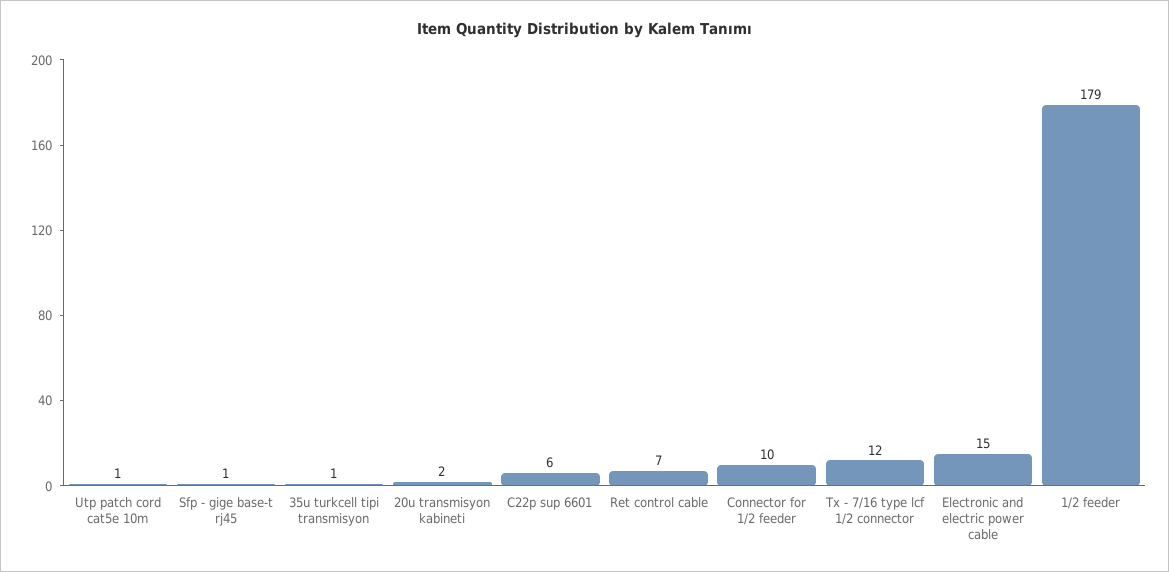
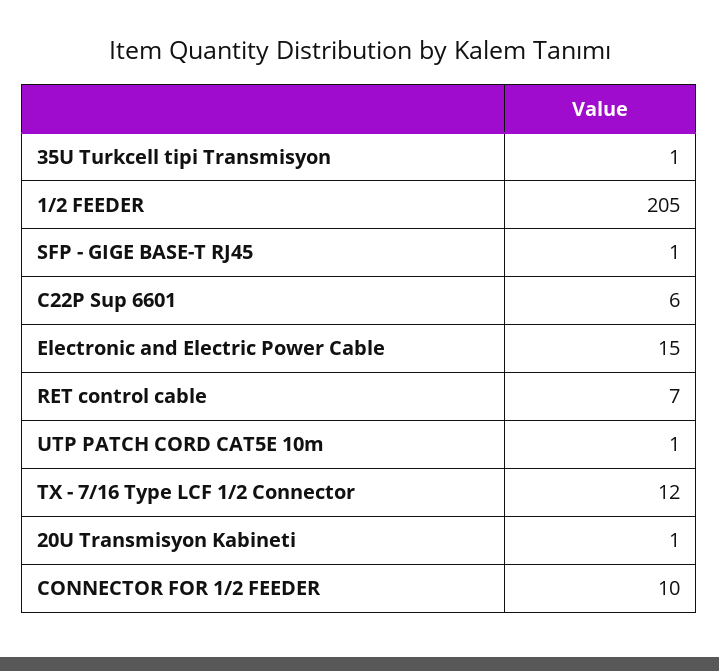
  {
    "Utp patch cord cat5e 10m": 1,
    "Sfp - gige base-t rj45": 1,
    "35u turkcell tipi transmisyon": 1,
-   "20u transmisyon kabineti": 2,
+   "20u transmisyon kabineti": 1,
    "C22p sup 6601": 6,
    "Ret control cable": 7,
    "Connector for 1/2 feeder": 10,
    "Tx - 7/16 type lcf 1/2 connector": 12,
    "Electronic and electric power cable": 15,
-   "1/2 feeder": 179
+   "1/2 feeder": 205
  }

